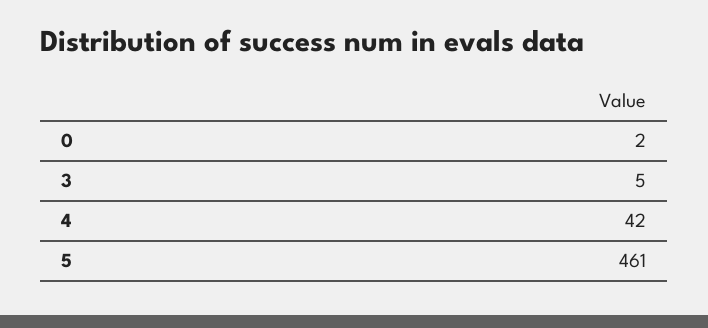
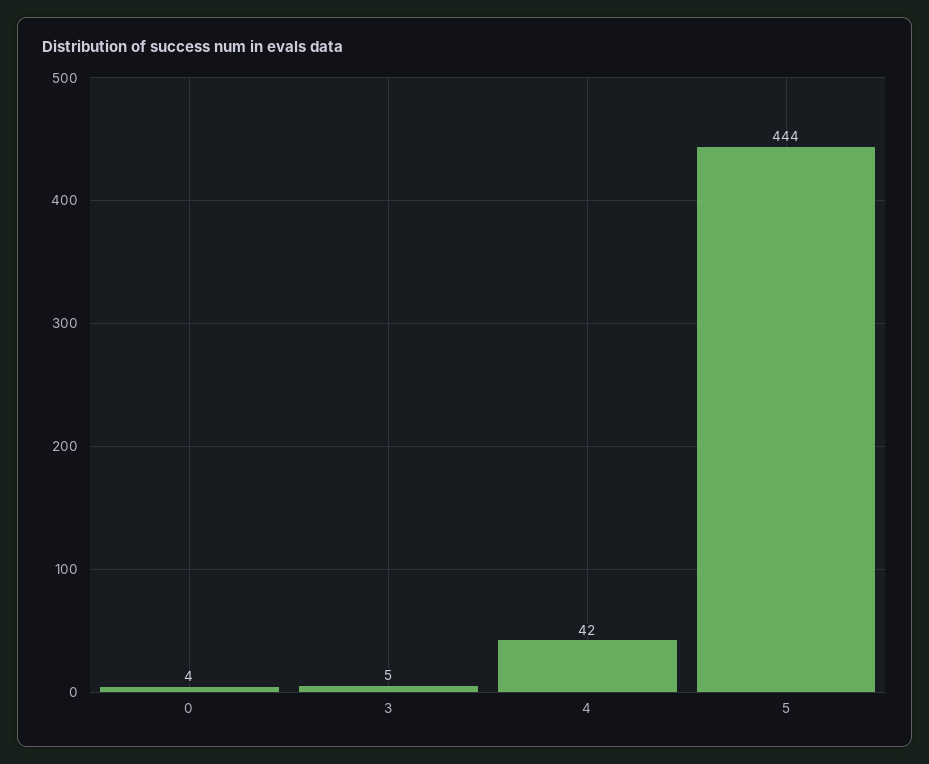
  {
-   "0": 2,
+   "0": 4,
    "3": 5,
    "4": 42,
-   "5": 461
+   "5": 444
  }

